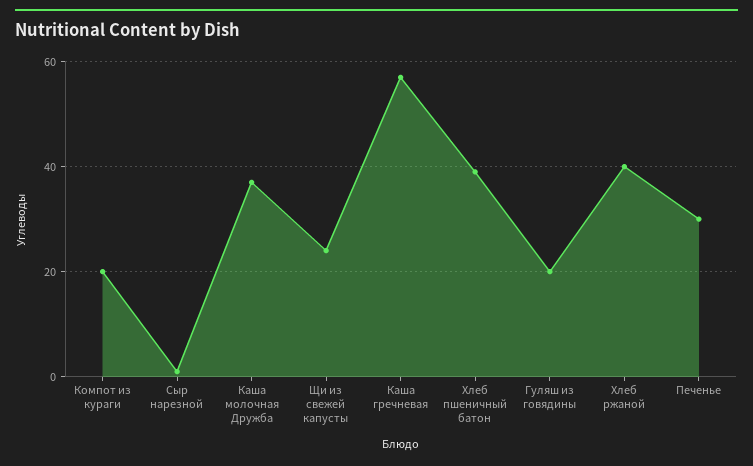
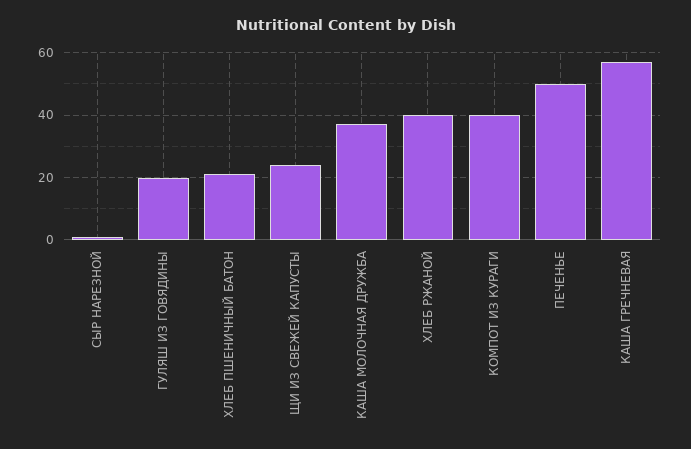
  {
-   "Компот из кураги": 20,
+   "Компот из кураги": 40,
    "Сыр нарезной": 0,
    "Каша молочная Дружба": 35,
    "Щи из свежей капусты": 25,
    "Каша гречневая": 55,
-   "Хлеб пшеничный батон": 40,
+   "Хлеб пшеничный батон": 20,
    "Гуляш из говядины": 20,
    "Хлеб ржаной": 40,
-   "Печенье": 30
+   "Печенье": 50
  }

